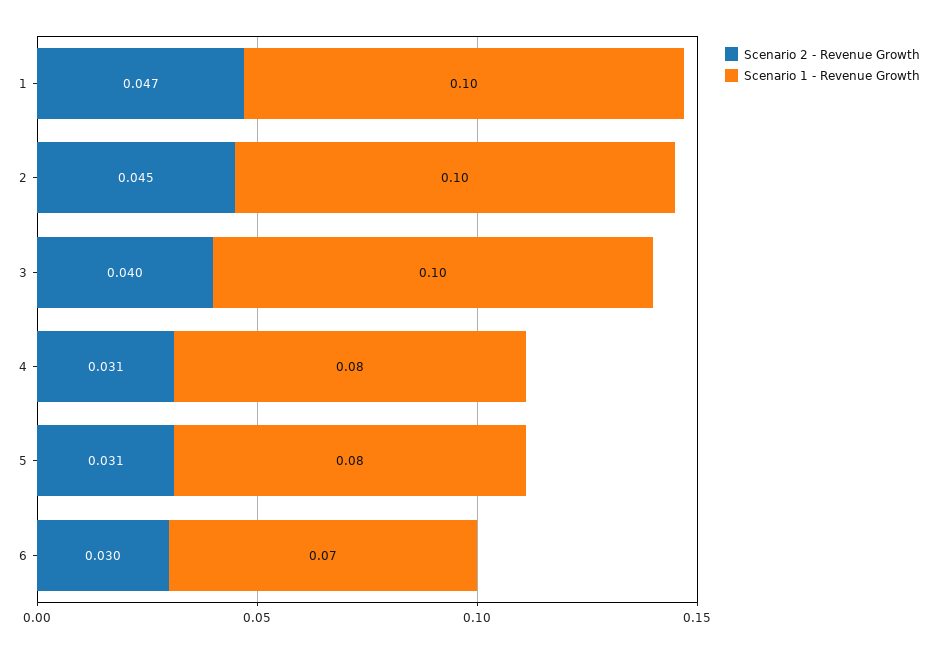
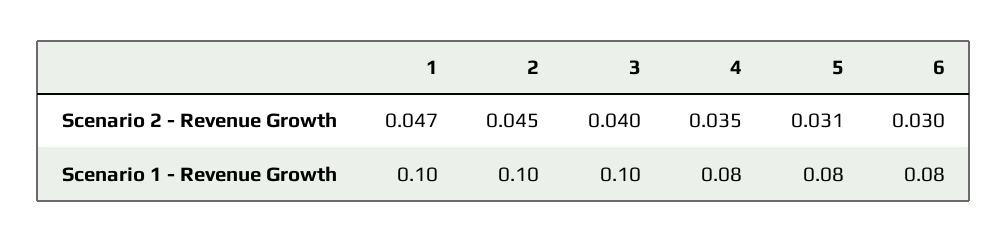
  {
    "Scenario 2 - Revenue Growth": {
      "1": 0.047,
      "2": 0.045,
      "3": 0.04,
-     "4": 0.031,
+     "4": 0.035,
      "5": 0.031,
      "6": 0.03
    },
    "Scenario 1 - Revenue Growth": {
      "1": 0.1,
      "2": 0.1,
      "3": 0.1,
      "4": 0.08,
      "5": 0.08,
-     "6": 0.07
+     "6": 0.08
    }
  }

